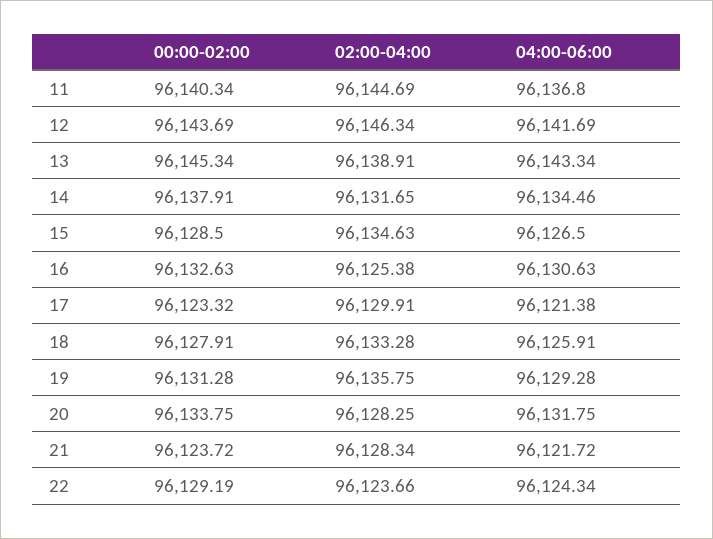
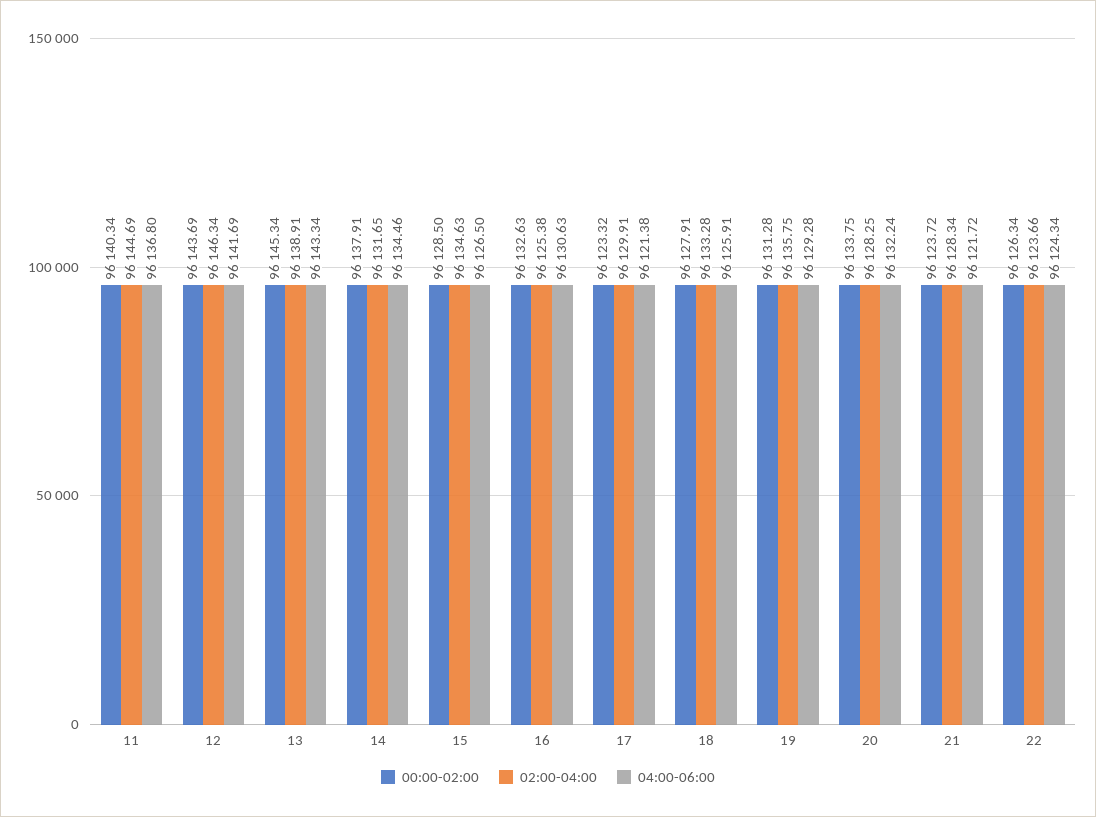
  {
    "00:00-02:00": {
      "11": 96140.34,
      "12": 96143.69,
      "13": 96145.34,
      "14": 96137.91,
      "15": 96128.5,
      "16": 96132.63,
      "17": 96123.32,
      "18": 96127.91,
      "19": 96131.28,
      "20": 96133.75,
      "21": 96123.72,
-     "22": 96129.19
+     "22": 96126.34
    },
    "02:00-04:00": {
      "11": 96144.69,
      "12": 96146.34,
      "13": 96138.91,
      "14": 96131.65,
      "15": 96134.63,
      "16": 96125.38,
      "17": 96129.91,
      "18": 96133.28,
      "19": 96135.75,
      "20": 96128.25,
      "21": 96128.34,
      "22": 96123.66
    },
    "04:00-06:00": {
      "11": 96136.8,
      "12": 96141.69,
      "13": 96143.34,
      "14": 96134.46,
      "15": 96126.5,
      "16": 96130.63,
      "17": 96121.38,
      "18": 96125.91,
      "19": 96129.28,
-     "20": 96131.75,
+     "20": 96132.24,
      "21": 96121.72,
      "22": 96124.34
    }
  }

